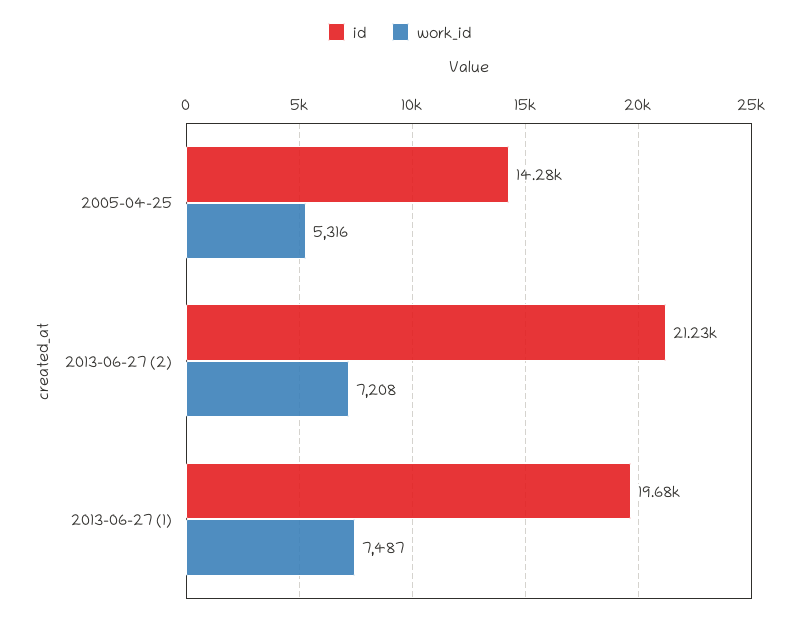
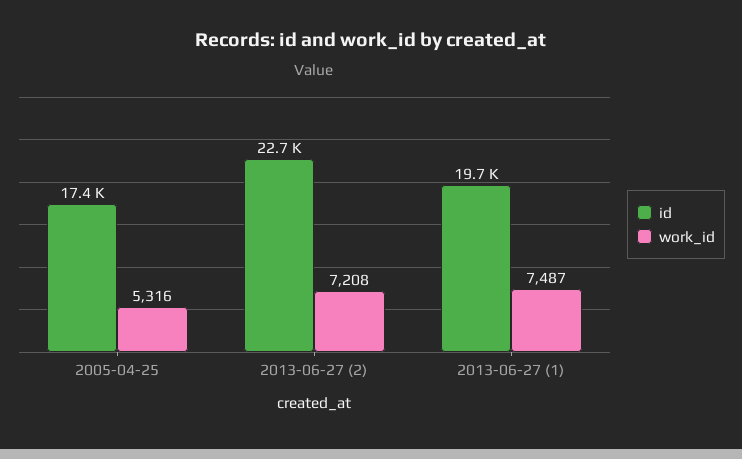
  {
    "id": {
-     "2005-04-25": 14280,
+     "2005-04-25": 17400,
-     "2013-06-27 (2)": 21230,
+     "2013-06-27 (2)": 22700,
      "2013-06-27 (1)": 19680
    },
    "work_id": {
      "2005-04-25": 5316,
      "2013-06-27 (2)": 7208,
      "2013-06-27 (1)": 7487
    }
  }

